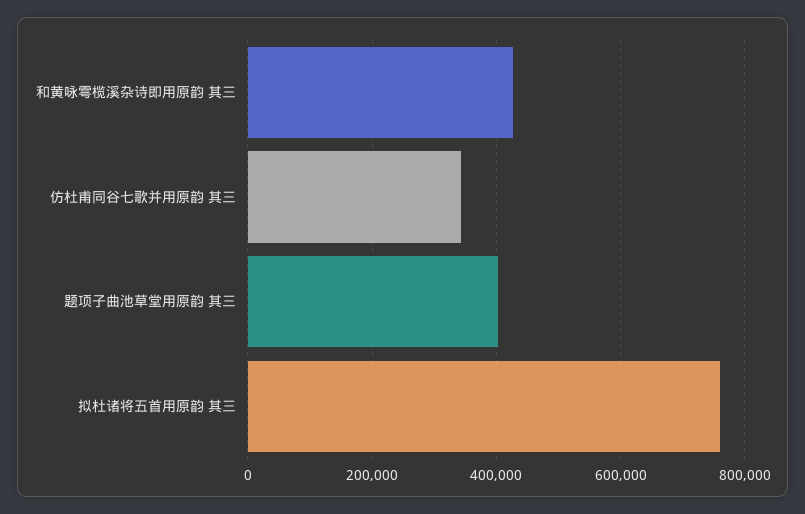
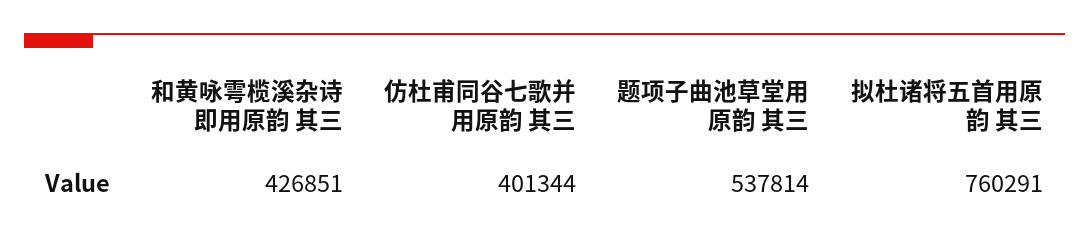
  {
    "和黄咏雩榄溪杂诗即用原韵 其三": 426851,
-   "仿杜甫同谷七歌并用原韵 其三": 340000,
+   "仿杜甫同谷七歌并用原韵 其三": 401344,
-   "题项子曲池草堂用原韵 其三": 400000,
+   "题项子曲池草堂用原韵 其三": 537814,
    "拟杜诸将五首用原韵 其三": 760291
  }

